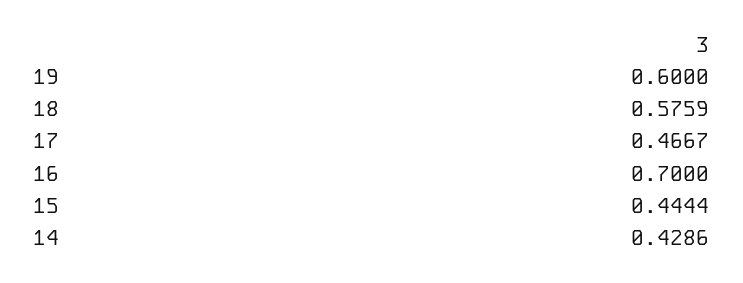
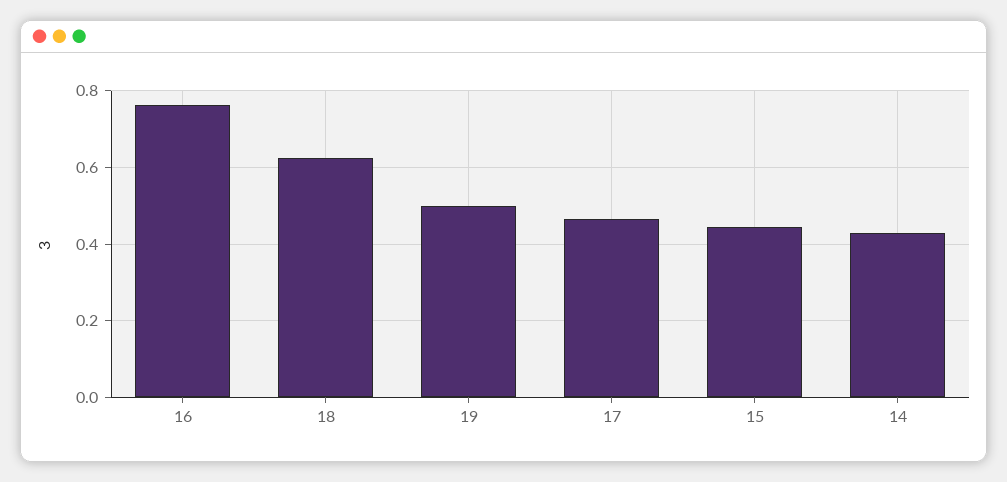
  {
-   "19": 0.6,
+   "19": 0.5,
-   "18": 0.5759,
+   "18": 0.62,
    "17": 0.4667,
-   "16": 0.7,
+   "16": 0.76,
    "15": 0.4444,
    "14": 0.4286
  }

